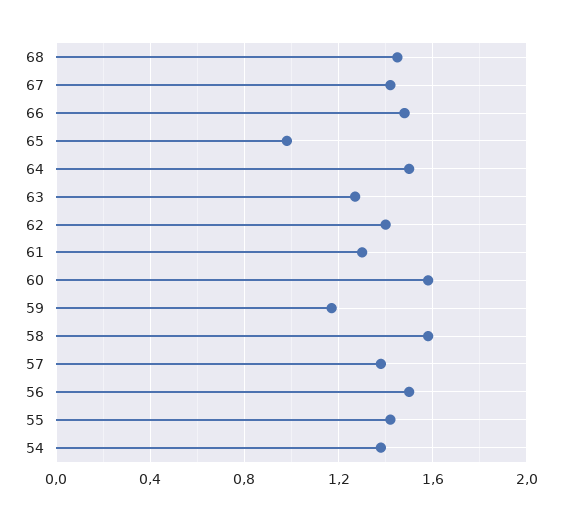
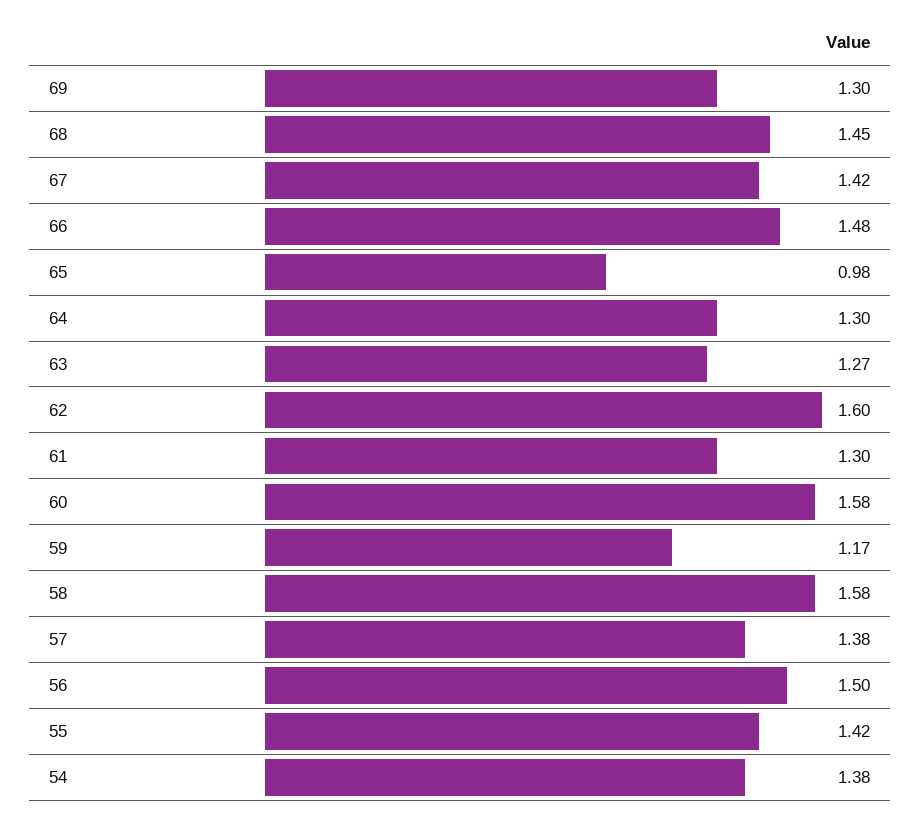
  {
    "68": 1.45,
    "67": 1.42,
    "66": 1.48,
    "65": 0.98,
-   "64": 1.5,
+   "64": 1.3,
    "63": 1.27,
-   "62": 1.4,
+   "62": 1.6,
    "61": 1.3,
    "60": 1.58,
    "59": 1.17,
    "58": 1.58,
    "57": 1.38,
    "56": 1.5,
    "55": 1.42,
-   "54": 1.38
+   "54": 1.38,
+   "69": 1.3
  }

